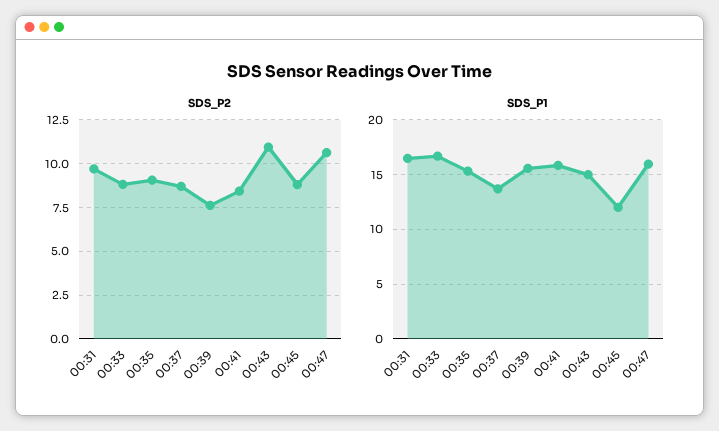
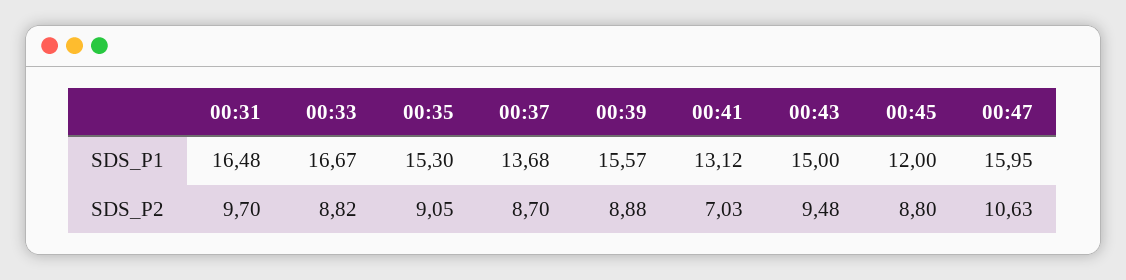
  {
    "SDS_P2": {
      "00:31": 9.7,
      "00:33": 8.82,
      "00:35": 9.05,
      "00:37": 8.7,
-     "00:39": 7.5,
+     "00:39": 8.88,
-     "00:41": 8.5,
+     "00:41": 7.03,
-     "00:43": 11,
+     "00:43": 9.48,
      "00:45": 8.8,
      "00:47": 10.63
    },
    "SDS_P1": {
      "00:31": 16.48,
      "00:33": 16.67,
      "00:35": 15.3,
      "00:37": 13.68,
      "00:39": 15.57,
-     "00:41": 16,
+     "00:41": 13.12,
      "00:43": 15,
      "00:45": 12,
      "00:47": 15.95
    }
  }

